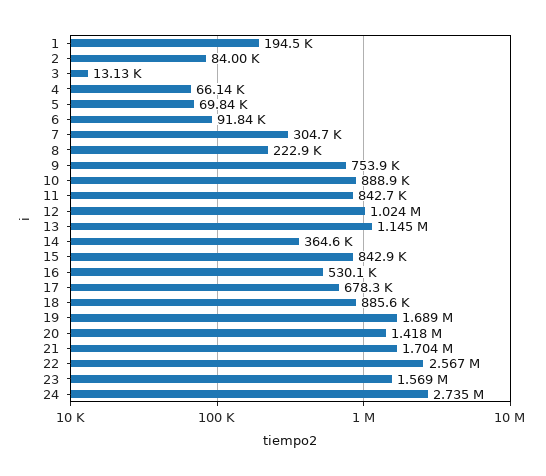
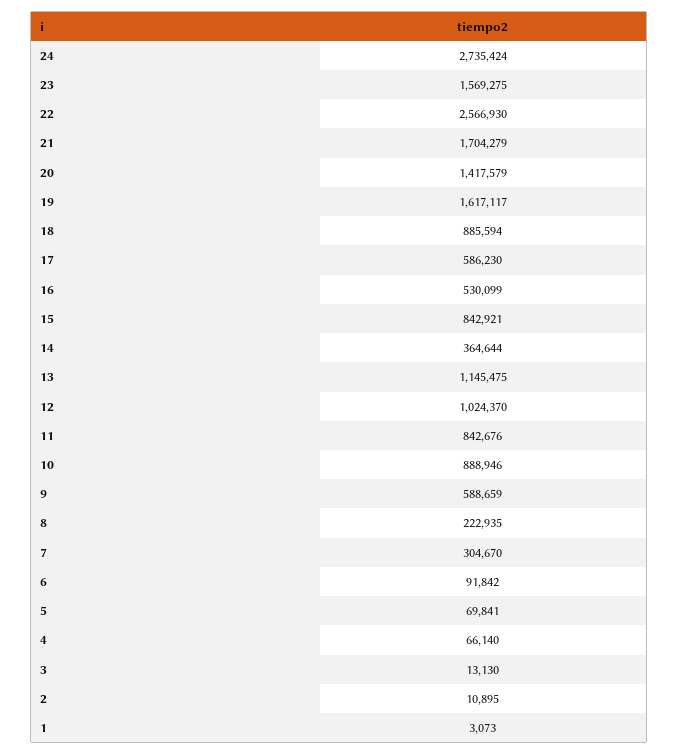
  {
-   "1": 194500,
+   "1": 3073,
-   "2": 84000,
+   "2": 10895,
    "3": 13130,
    "4": 66140,
    "5": 69841,
    "6": 91842,
    "7": 304670,
    "8": 222935,
-   "9": 753900,
+   "9": 588659,
    "10": 888946,
    "11": 842676,
    "12": 1024370,
    "13": 1145475,
    "14": 364644,
    "15": 842921,
    "16": 530099,
-   "17": 678300,
+   "17": 586230,
    "18": 885594,
-   "19": 1689000,
+   "19": 1617117,
    "20": 1417579,
    "21": 1704279,
    "22": 2566930,
    "23": 1569275,
    "24": 2735424
  }

